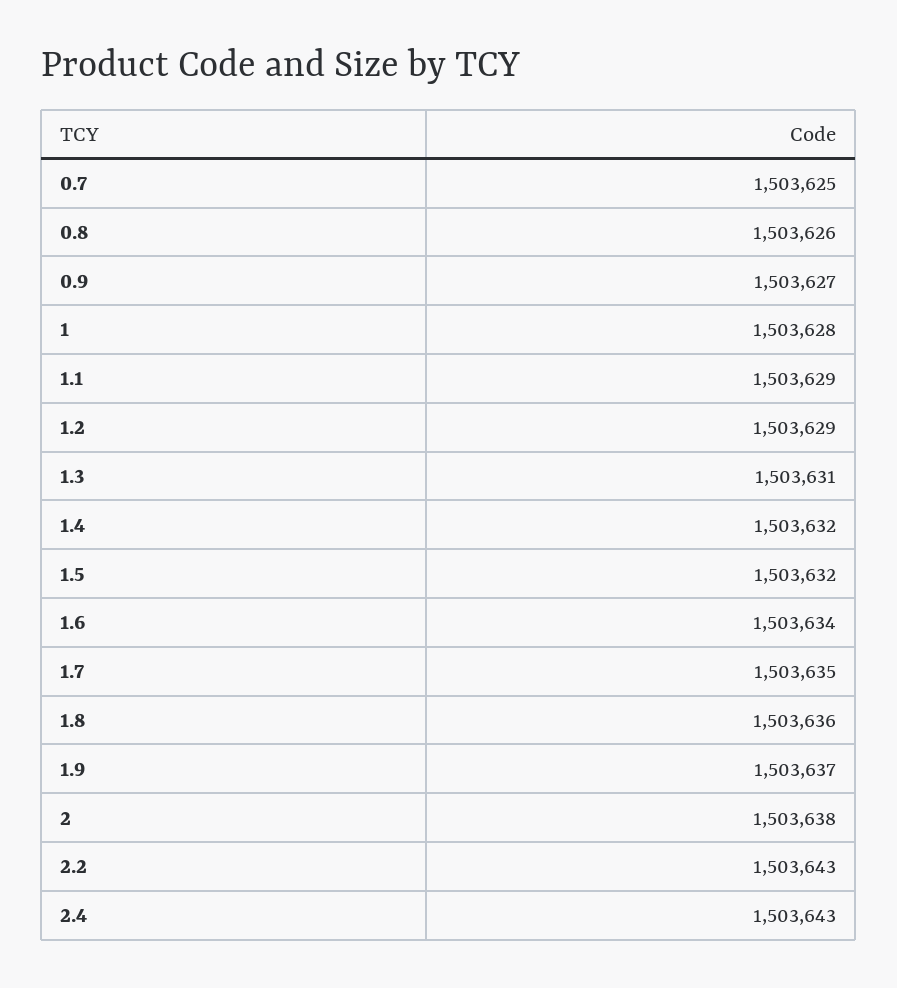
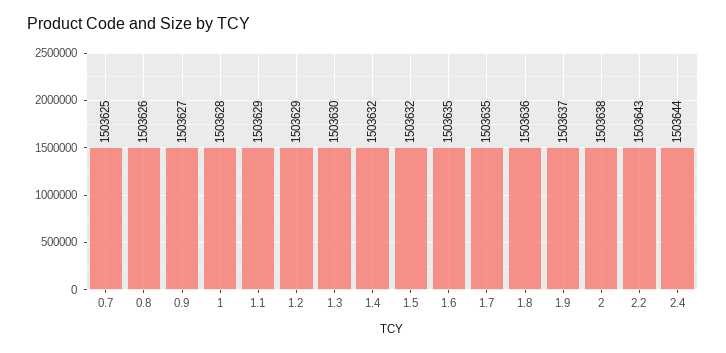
  {
    "0.7": 1503625,
    "0.8": 1503626,
    "0.9": 1503627,
    "1": 1503628,
    "1.1": 1503629,
    "1.2": 1503629,
-   "1.3": 1503631,
+   "1.3": 1503630,
    "1.4": 1503632,
    "1.5": 1503632,
-   "1.6": 1503634,
+   "1.6": 1503635,
    "1.7": 1503635,
    "1.8": 1503636,
    "1.9": 1503637,
    "2": 1503638,
    "2.2": 1503643,
-   "2.4": 1503643
+   "2.4": 1503644
  }

